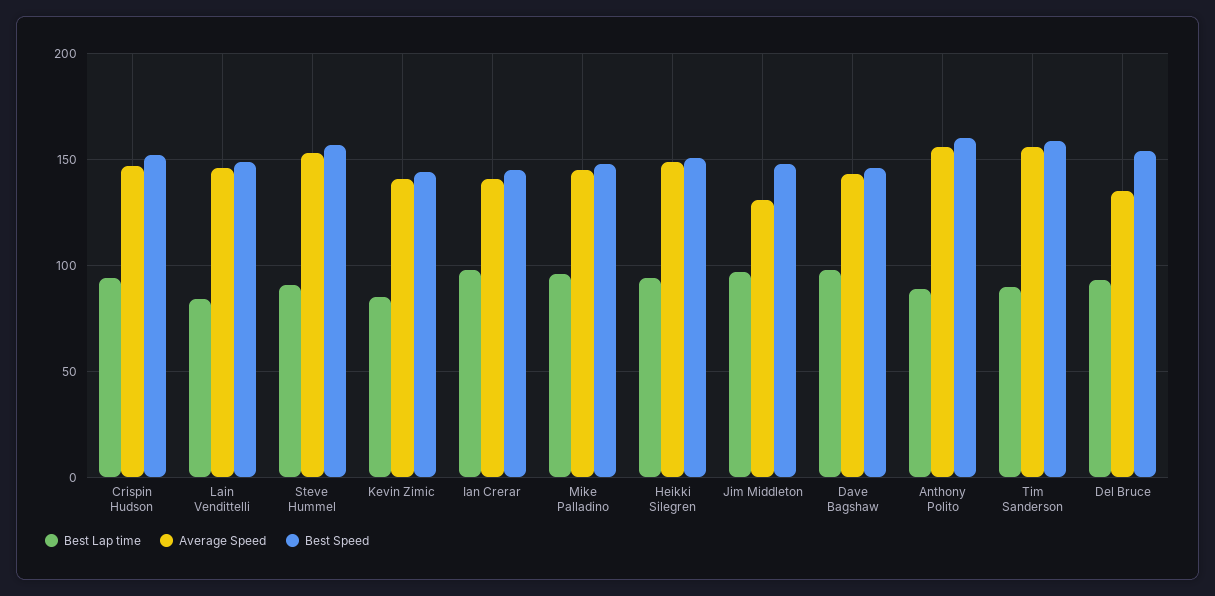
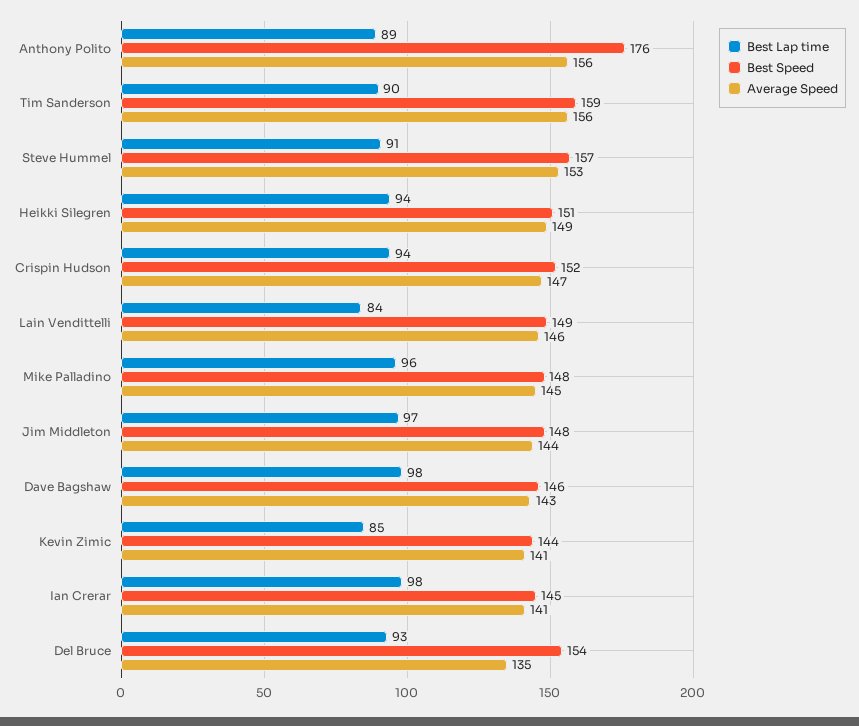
  {
    "Best Lap time": {
      "Crispin Hudson": 94,
      "Lain Vendittelli": 84,
      "Steve Hummel": 91,
      "Kevin Zimic": 85,
      "Ian Crerar": 98,
      "Mike Palladino": 96,
      "Heikki Silegren": 94,
      "Jim Middleton": 97,
      "Dave Bagshaw": 98,
      "Anthony Polito": 89,
      "Tim Sanderson": 90,
      "Del Bruce": 93
    },
    "Average Speed": {
      "Crispin Hudson": 147,
      "Lain Vendittelli": 146,
      "Steve Hummel": 153,
      "Kevin Zimic": 141,
      "Ian Crerar": 141,
      "Mike Palladino": 145,
      "Heikki Silegren": 149,
-     "Jim Middleton": 130,
+     "Jim Middleton": 144,
      "Dave Bagshaw": 143,
      "Anthony Polito": 156,
      "Tim Sanderson": 156,
      "Del Bruce": 135
    },
    "Best Speed": {
      "Crispin Hudson": 152,
      "Lain Vendittelli": 149,
      "Steve Hummel": 157,
      "Kevin Zimic": 144,
      "Ian Crerar": 145,
      "Mike Palladino": 148,
      "Heikki Silegren": 151,
      "Jim Middleton": 148,
      "Dave Bagshaw": 146,
-     "Anthony Polito": 160,
+     "Anthony Polito": 176,
      "Tim Sanderson": 159,
      "Del Bruce": 154
    }
  }

